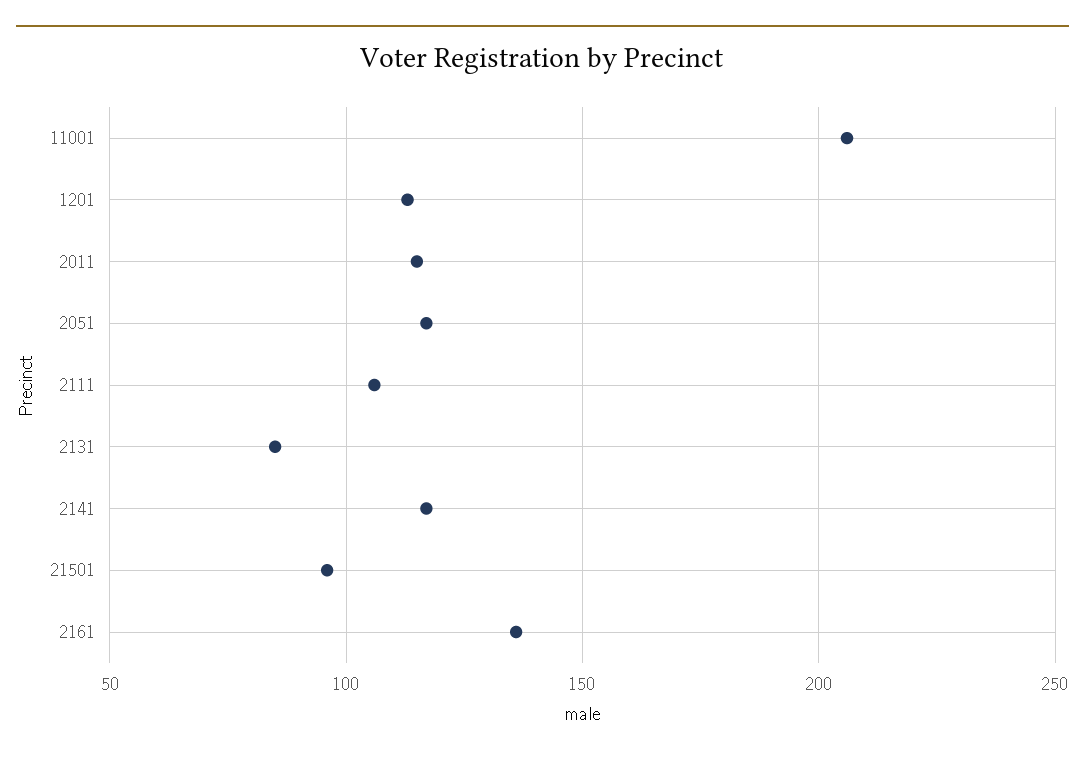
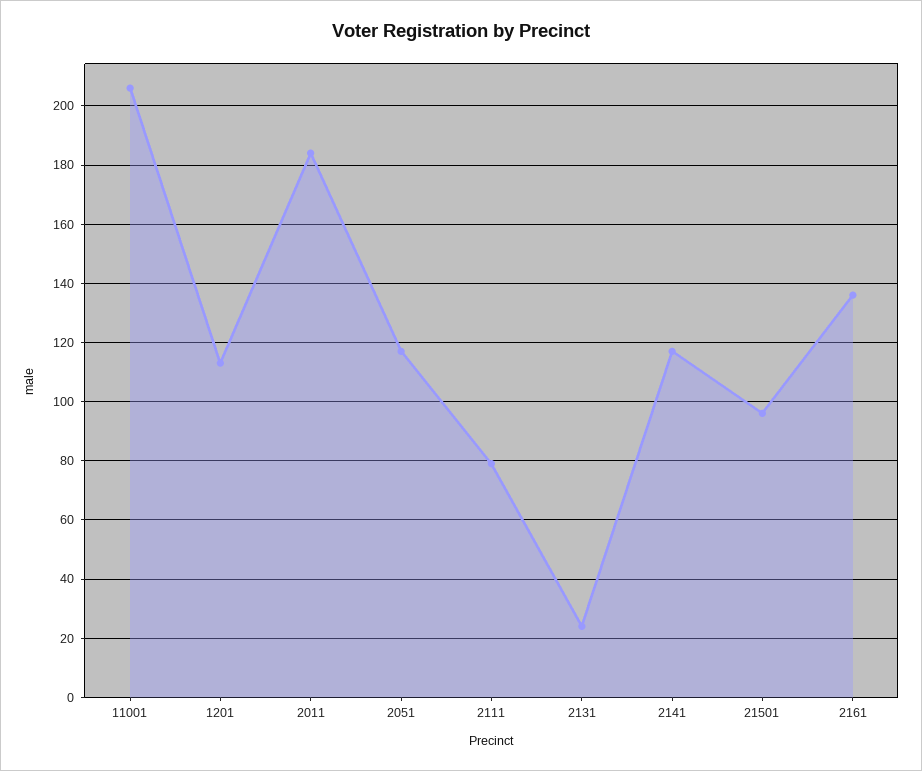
  {
    "11001": 205,
    "1201": 115,
-   "2011": 115,
+   "2011": 185,
    "2051": 115,
-   "2111": 105,
+   "2111": 80,
-   "2131": 85,
+   "2131": 25,
    "2141": 115,
    "21501": 95,
    "2161": 135
  }

